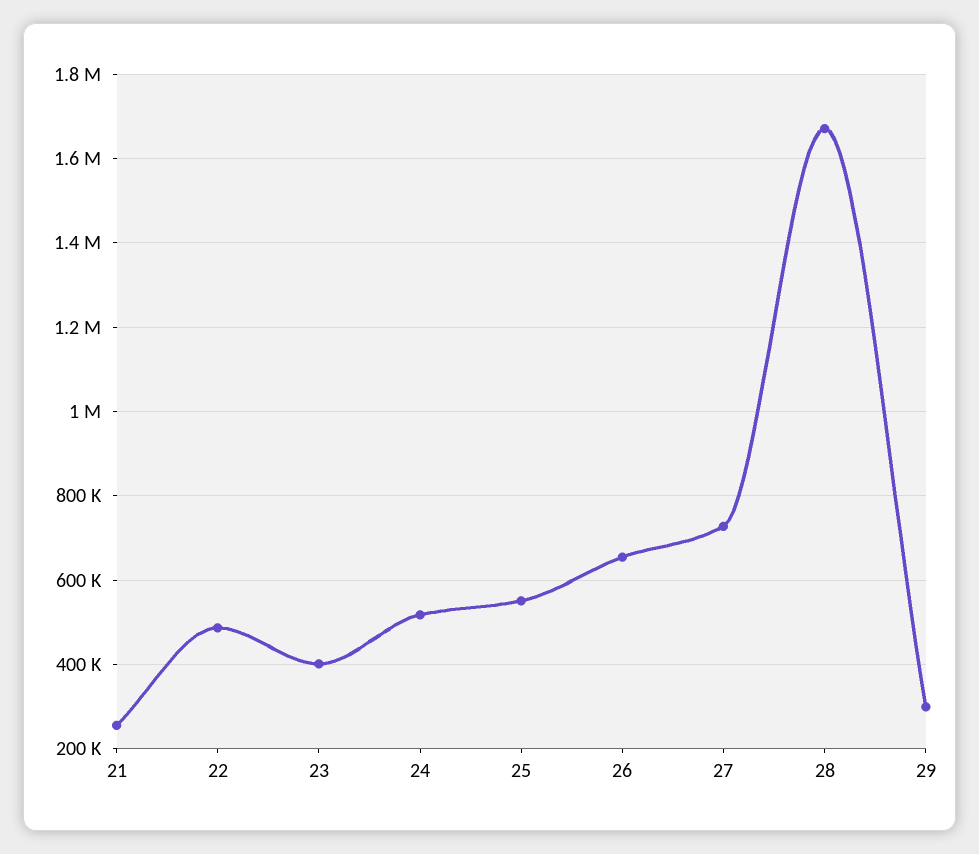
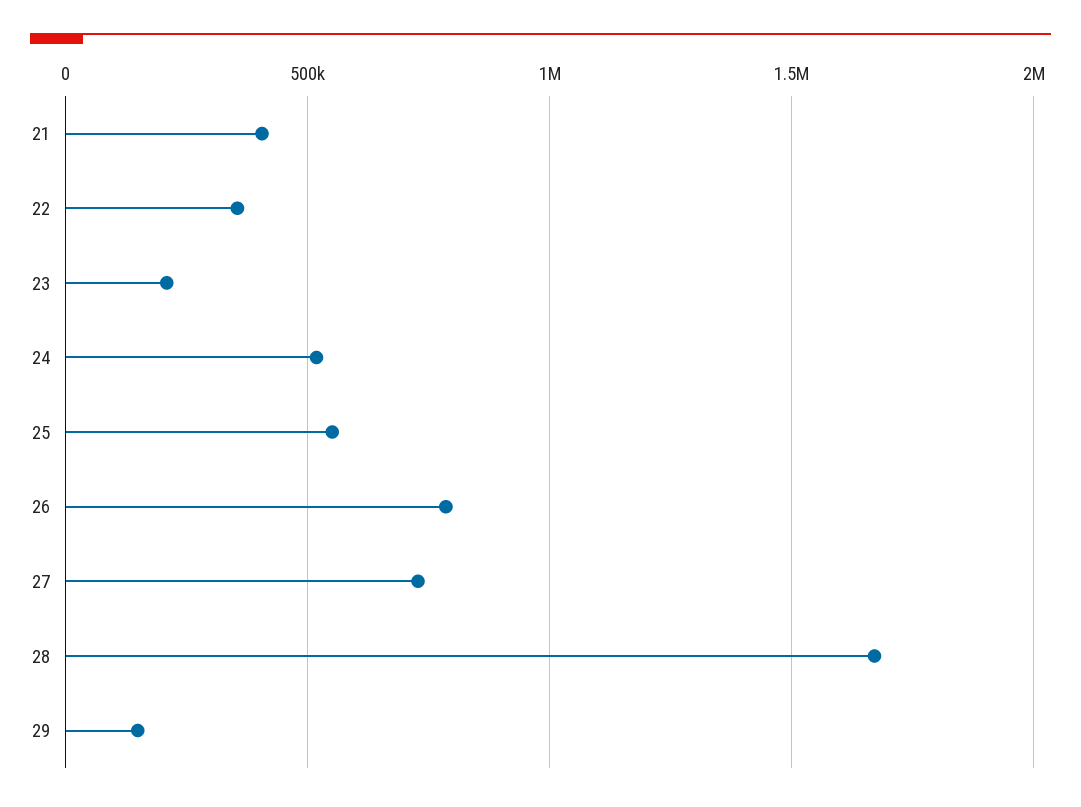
  {
-   "21": 260000,
+   "21": 400000,
-   "22": 480000,
+   "22": 350000,
-   "23": 400000,
+   "23": 200000,
    "24": 520000,
    "25": 560000,
-   "26": 660000,
+   "26": 800000,
    "27": 720000,
    "28": 1680000,
-   "29": 300000
+   "29": 150000
  }

